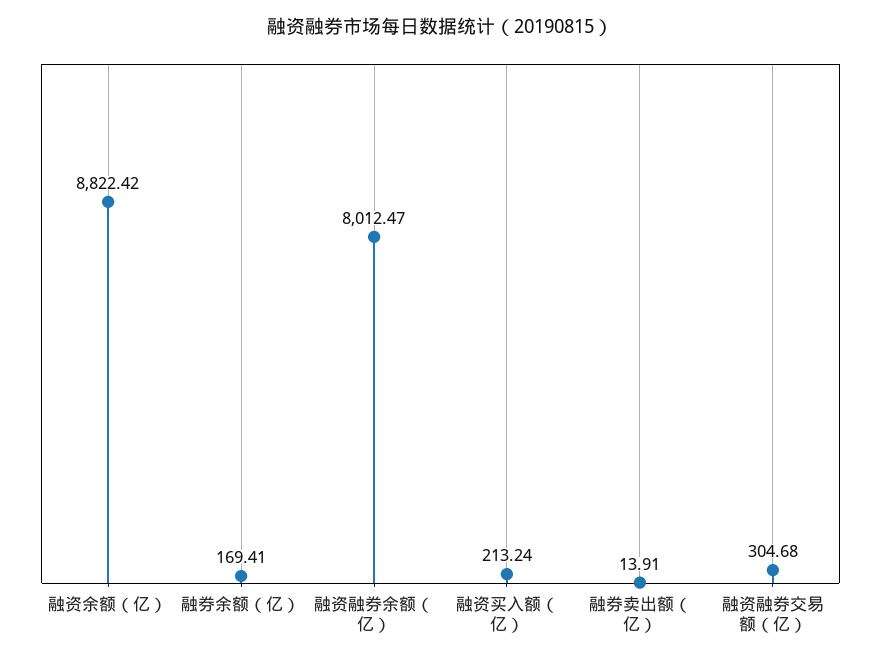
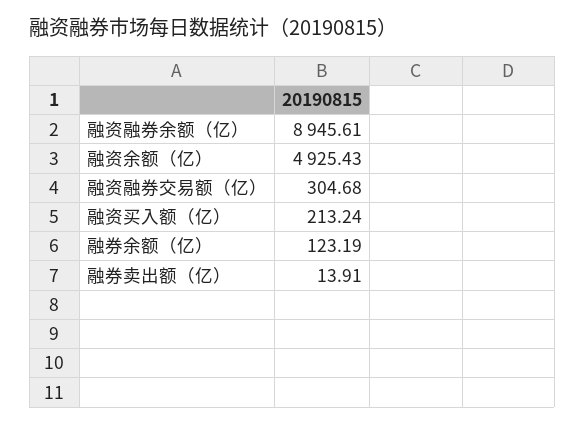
  {
-   "融资余额（亿）": 8822.42,
+   "融资余额（亿）": 4925.43,
-   "融券余额（亿）": 169.41,
+   "融券余额（亿）": 123.19,
-   "融资融券余额（亿）": 8012.47,
+   "融资融券余额（亿）": 8945.61,
    "融资买入额（亿）": 213.24,
    "融券卖出额（亿）": 13.91,
    "融资融券交易额（亿）": 304.68
  }

